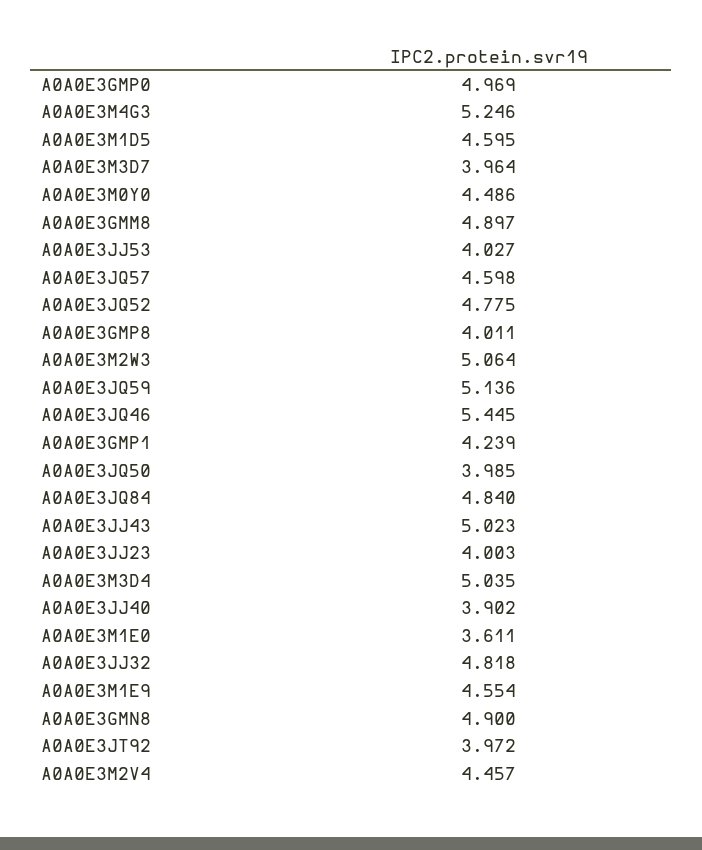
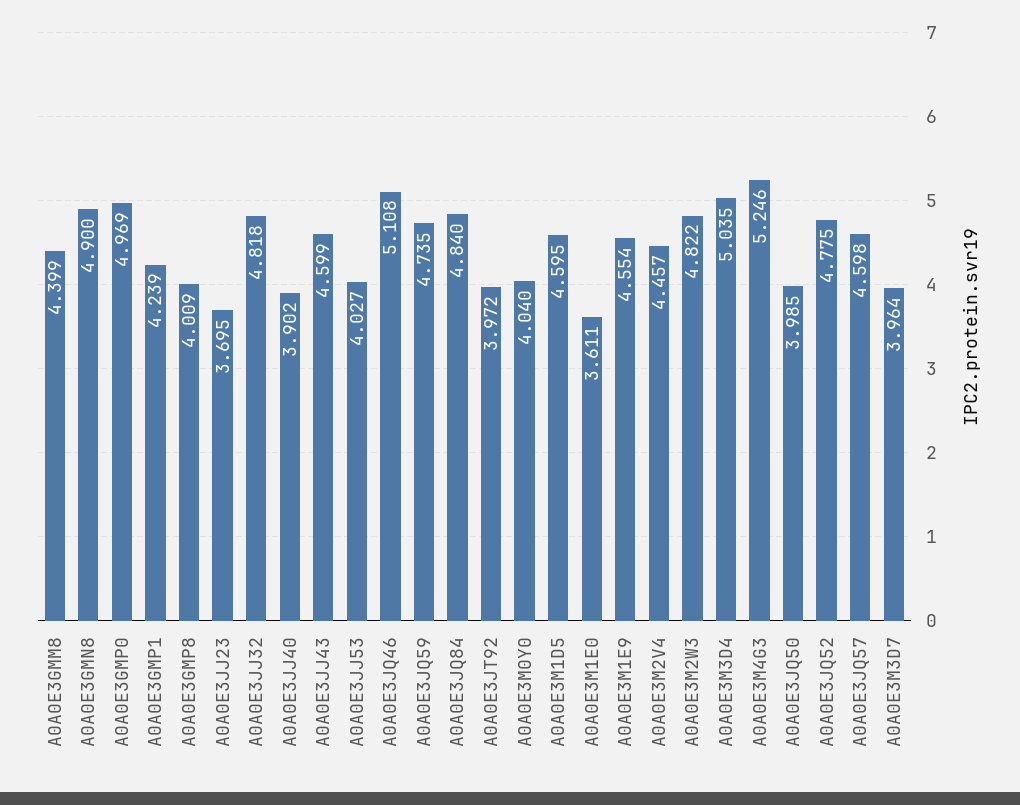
  {
    "A0A0E3GMP0": 4.969,
    "A0A0E3M4G3": 5.246,
    "A0A0E3M1D5": 4.595,
    "A0A0E3M3D7": 3.964,
-   "A0A0E3M0Y0": 4.486,
+   "A0A0E3M0Y0": 4.04,
-   "A0A0E3GMM8": 4.897,
+   "A0A0E3GMM8": 4.399,
    "A0A0E3JJ53": 4.027,
    "A0A0E3JQ57": 4.598,
    "A0A0E3JQ52": 4.775,
-   "A0A0E3GMP8": 4.011,
+   "A0A0E3GMP8": 4.009,
-   "A0A0E3M2W3": 5.064,
+   "A0A0E3M2W3": 4.822,
-   "A0A0E3JQ59": 5.136,
+   "A0A0E3JQ59": 4.735,
-   "A0A0E3JQ46": 5.445,
+   "A0A0E3JQ46": 5.108,
    "A0A0E3GMP1": 4.239,
    "A0A0E3JQ50": 3.985,
    "A0A0E3JQ84": 4.84,
-   "A0A0E3JJ43": 5.023,
+   "A0A0E3JJ43": 4.599,
-   "A0A0E3JJ23": 4.003,
+   "A0A0E3JJ23": 3.695,
    "A0A0E3M3D4": 5.035,
    "A0A0E3JJ40": 3.902,
    "A0A0E3M1E0": 3.611,
    "A0A0E3JJ32": 4.818,
    "A0A0E3M1E9": 4.554,
    "A0A0E3GMN8": 4.9,
    "A0A0E3JT92": 3.972,
    "A0A0E3M2V4": 4.457
  }

